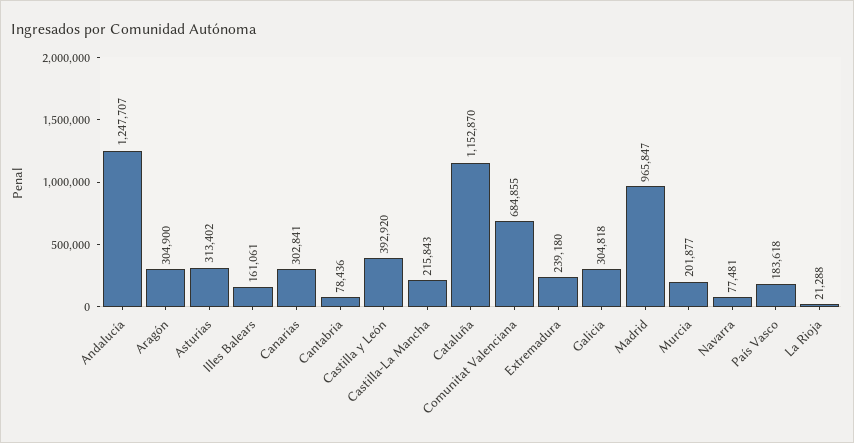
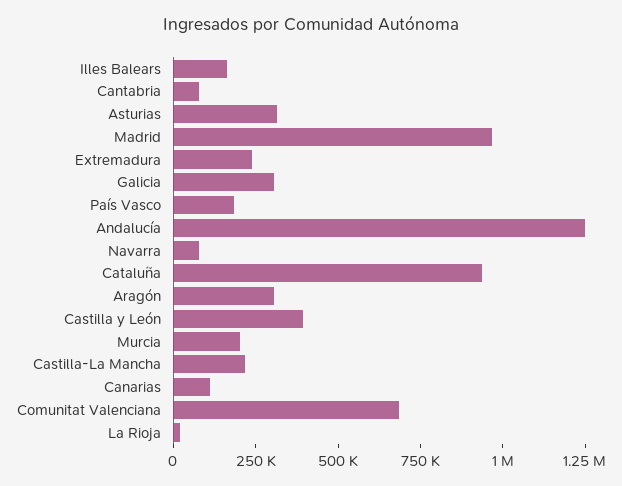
  {
    "Andalucía": 1247707,
    "Aragón": 304900,
    "Asturias": 313402,
    "Illes Balears": 161061,
-   "Canarias": 302841,
+   "Canarias": 100000,
    "Cantabria": 78436,
    "Castilla y León": 392920,
    "Castilla-La Mancha": 215843,
-   "Cataluña": 1152870,
+   "Cataluña": 950000,
    "Comunitat Valenciana": 684855,
    "Extremadura": 239180,
    "Galicia": 304818,
    "Madrid": 965847,
    "Murcia": 201877,
    "Navarra": 77481,
    "País Vasco": 183618,
    "La Rioja": 21288
  }

